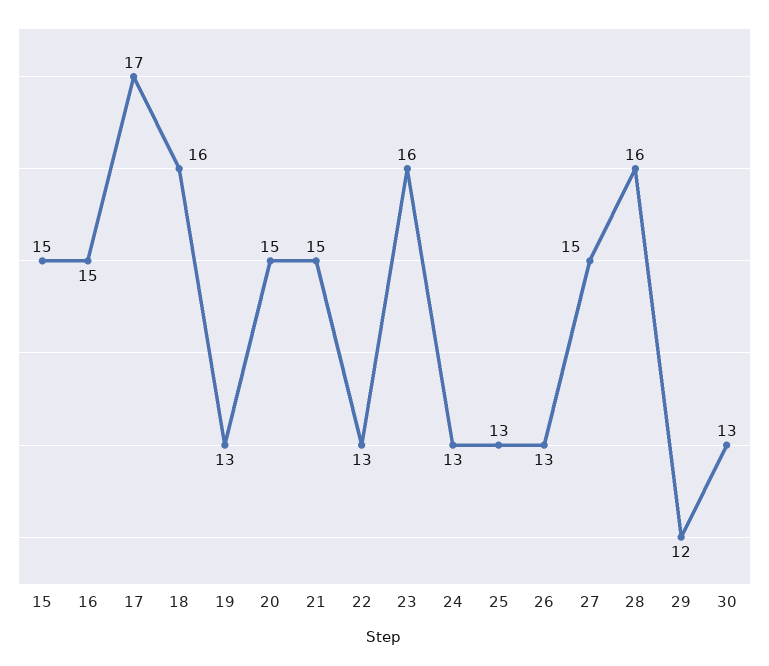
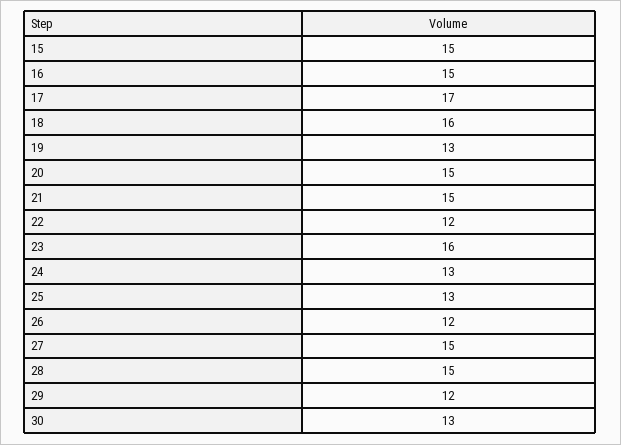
  {
    "15": 15,
    "16": 15,
    "17": 17,
    "18": 16,
    "19": 13,
    "20": 15,
    "21": 15,
-   "22": 13,
+   "22": 12,
    "23": 16,
    "24": 13,
    "25": 13,
-   "26": 13,
+   "26": 12,
    "27": 15,
-   "28": 16,
+   "28": 15,
    "29": 12,
    "30": 13
  }

